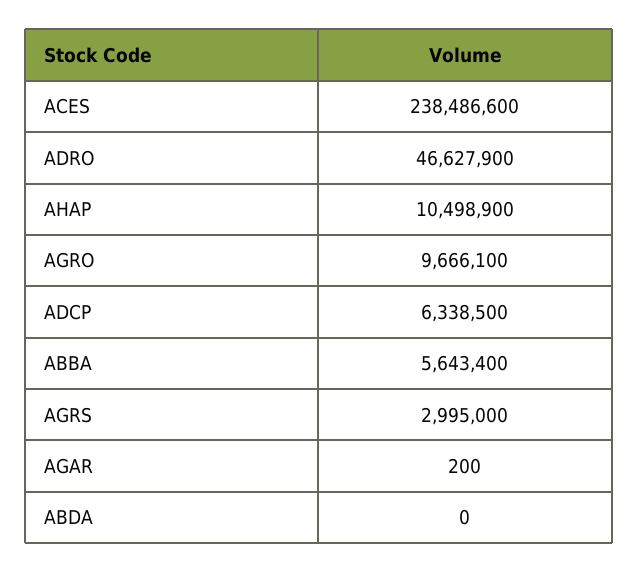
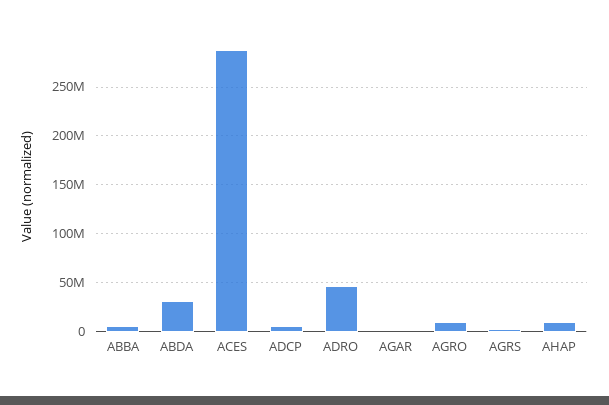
  {
-   "ACES": 238486600,
+   "ACES": 290000000,
    "ADRO": 46627900,
    "AHAP": 10498900,
    "AGRO": 9666100,
    "ADCP": 6338500,
    "ABBA": 5643400,
    "AGRS": 2995000,
    "AGAR": 200,
-   "ABDA": 0
+   "ABDA": 30000000
  }

